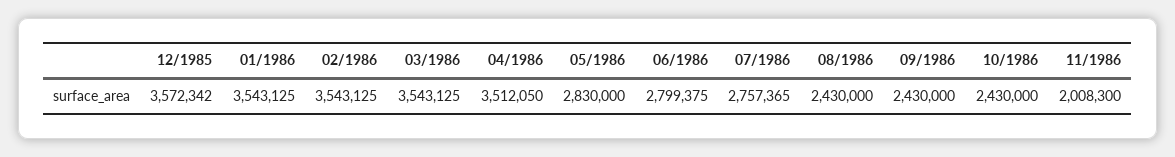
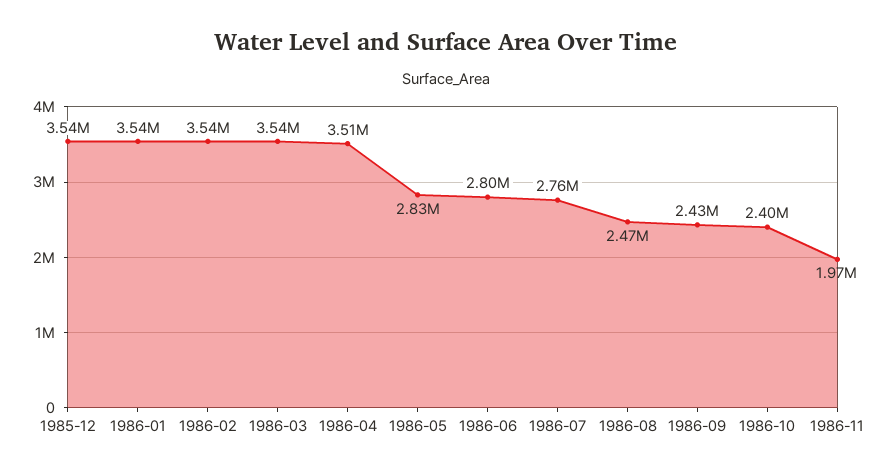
  {
-   "12/1985": 3572342,
+   "12/1985": 3540000,
    "01/1986": 3543125,
    "02/1986": 3543125,
    "03/1986": 3543125,
    "04/1986": 3512050,
    "05/1986": 2830000,
    "06/1986": 2799375,
    "07/1986": 2757365,
-   "08/1986": 2430000,
+   "08/1986": 2470000,
    "09/1986": 2430000,
-   "10/1986": 2430000,
+   "10/1986": 2400000,
-   "11/1986": 2008300
+   "11/1986": 1970000
  }

